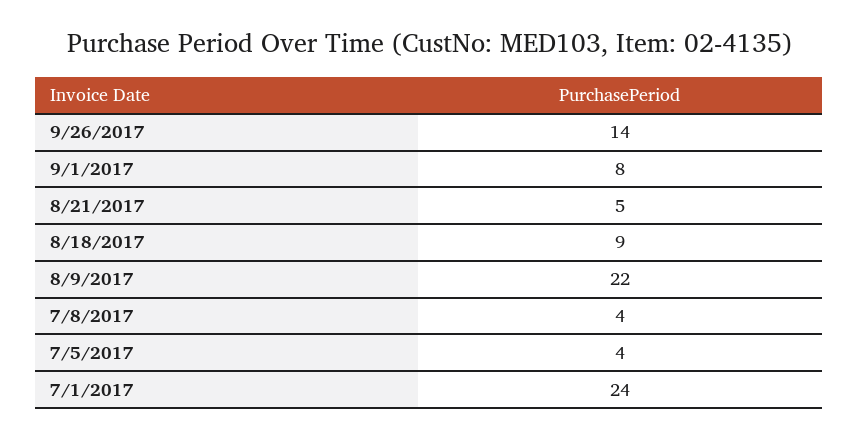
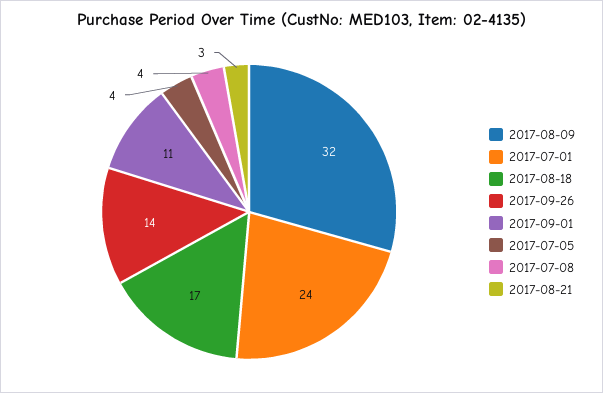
  {
    "9/26/2017": 14,
-   "9/1/2017": 8,
+   "9/1/2017": 11,
-   "8/21/2017": 5,
+   "8/21/2017": 3,
-   "8/18/2017": 9,
+   "8/18/2017": 17,
-   "8/9/2017": 22,
+   "8/9/2017": 32,
    "7/8/2017": 4,
    "7/5/2017": 4,
    "7/1/2017": 24
  }

